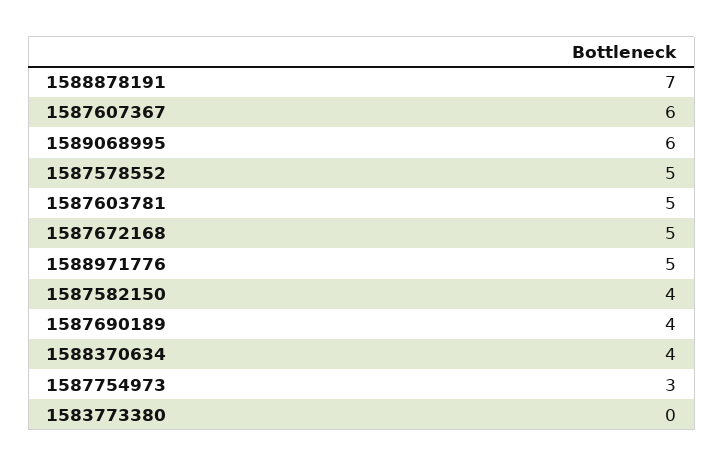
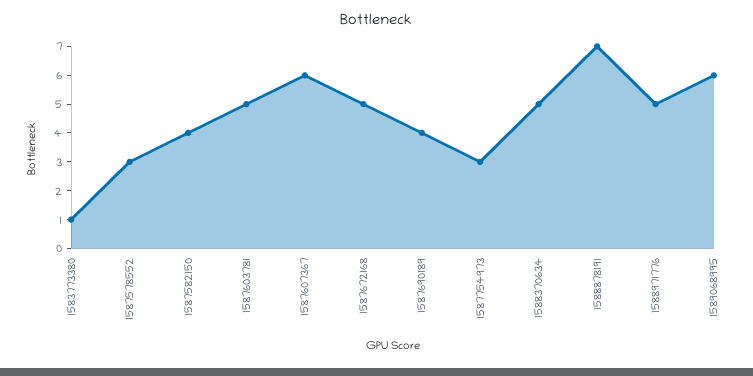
  {
    "1588878191": 7,
    "1587607367": 6,
    "1589068995": 6,
-   "1587578552": 5,
+   "1587578552": 3,
    "1587603781": 5,
    "1587672168": 5,
    "1588971776": 5,
    "1587582150": 4,
    "1587690189": 4,
-   "1588370634": 4,
+   "1588370634": 5,
    "1587754973": 3,
-   "1583773380": 0
+   "1583773380": 1
  }

